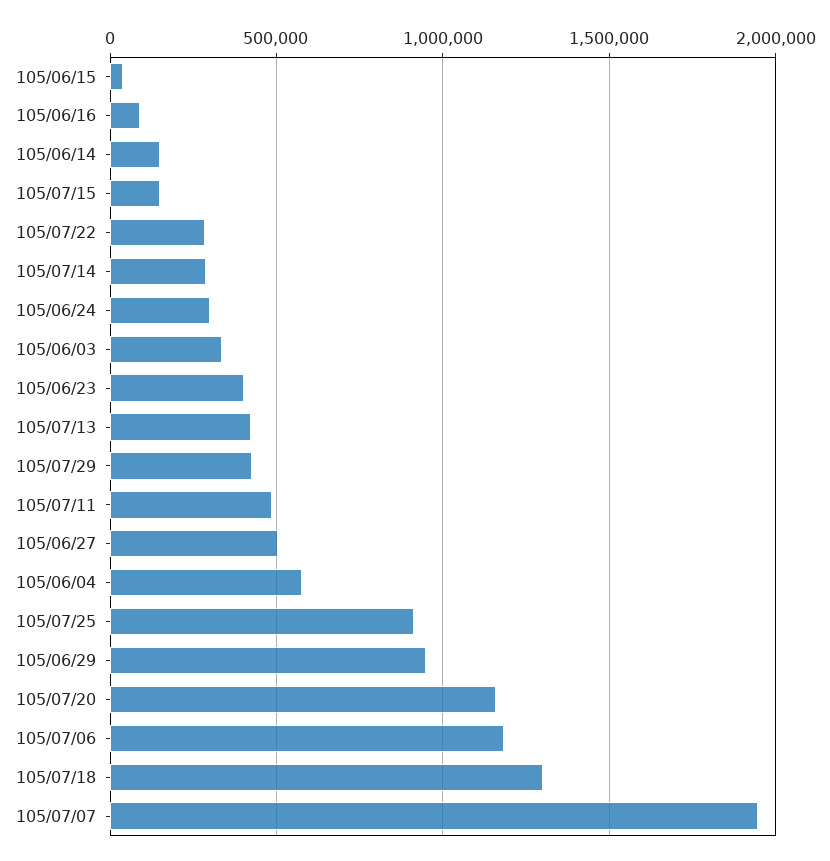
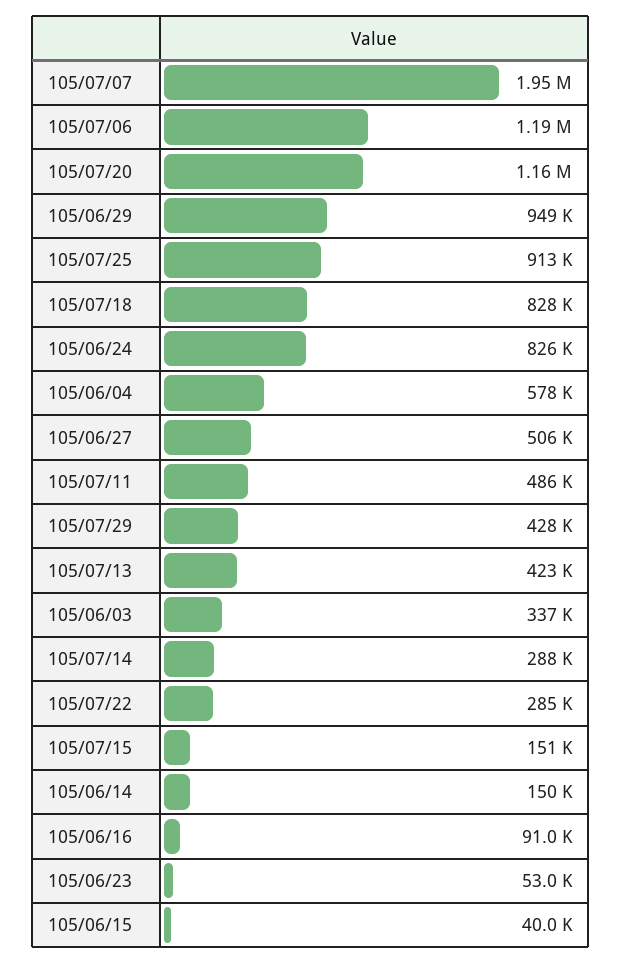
  {
    "105/06/15": 40000,
    "105/06/16": 91000,
    "105/06/14": 150000,
    "105/07/15": 151000,
    "105/07/22": 285000,
    "105/07/14": 288000,
-   "105/06/24": 300000,
+   "105/06/24": 826000,
    "105/06/03": 337000,
-   "105/06/23": 400000,
+   "105/06/23": 53000,
    "105/07/13": 423000,
    "105/07/29": 428000,
    "105/07/11": 486000,
    "105/06/27": 506000,
    "105/06/04": 578000,
    "105/07/25": 913000,
    "105/06/29": 949000,
    "105/07/20": 1160000,
    "105/07/06": 1190000,
-   "105/07/18": 1300000,
+   "105/07/18": 828000,
    "105/07/07": 1950000
  }

